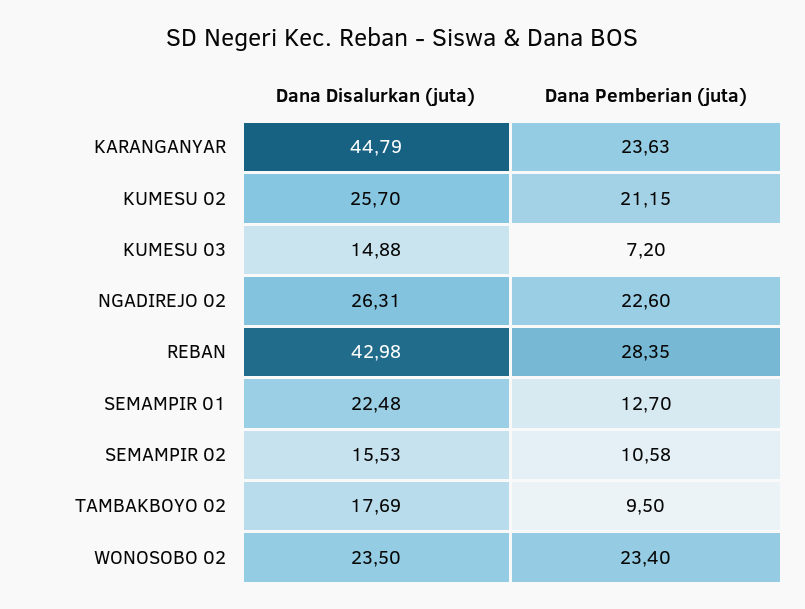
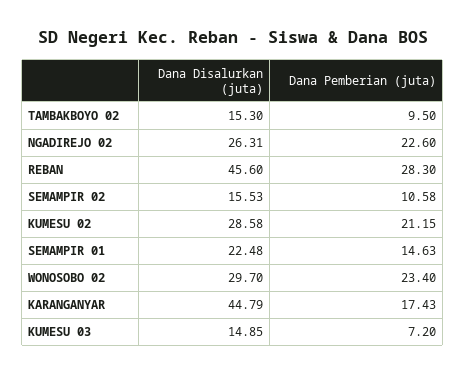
  {
    "Dana Disalurkan (juta)": {
      "KARANGANYAR": 44.79,
-     "KUMESU 02": 25.7,
+     "KUMESU 02": 28.58,
-     "KUMESU 03": 14.88,
+     "KUMESU 03": 14.85,
      "NGADIREJO 02": 26.31,
-     "REBAN": 42.98,
+     "REBAN": 45.6,
      "SEMAMPIR 01": 22.48,
      "SEMAMPIR 02": 15.53,
-     "TAMBAKBOYO 02": 17.69,
+     "TAMBAKBOYO 02": 15.3,
-     "WONOSOBO 02": 23.5
+     "WONOSOBO 02": 29.7
    },
    "Dana Pemberian (juta)": {
-     "KARANGANYAR": 23.63,
+     "KARANGANYAR": 17.43,
      "KUMESU 02": 21.15,
      "KUMESU 03": 7.2,
      "NGADIREJO 02": 22.6,
-     "REBAN": 28.35,
+     "REBAN": 28.3,
-     "SEMAMPIR 01": 12.7,
+     "SEMAMPIR 01": 14.63,
      "SEMAMPIR 02": 10.58,
      "TAMBAKBOYO 02": 9.5,
      "WONOSOBO 02": 23.4
    }
  }

